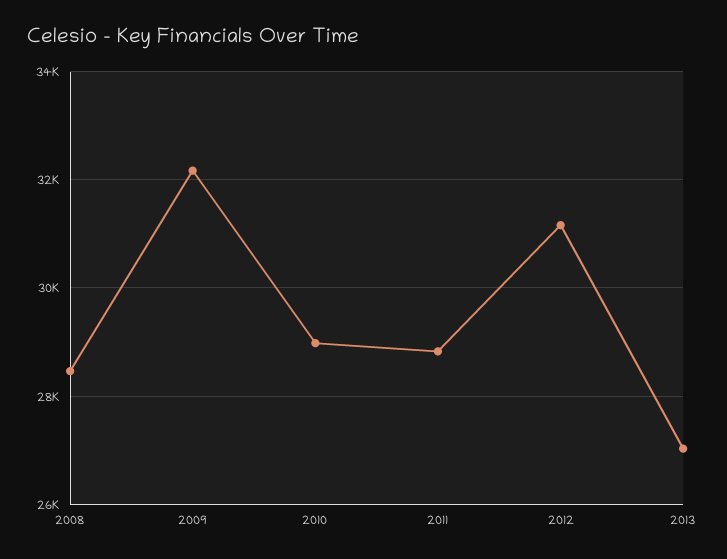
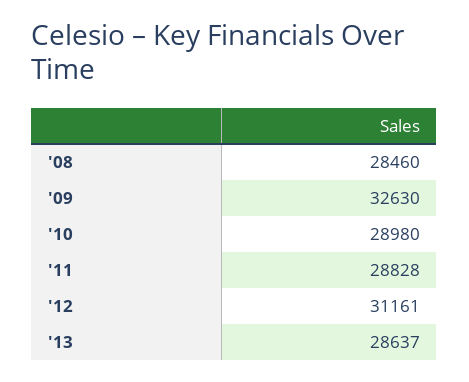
  {
    "2008": 28460,
-   "2009": 32200,
+   "2009": 32630,
    "2010": 28980,
    "2011": 28828,
    "2012": 31161,
-   "2013": 27000
+   "2013": 28637
  }

